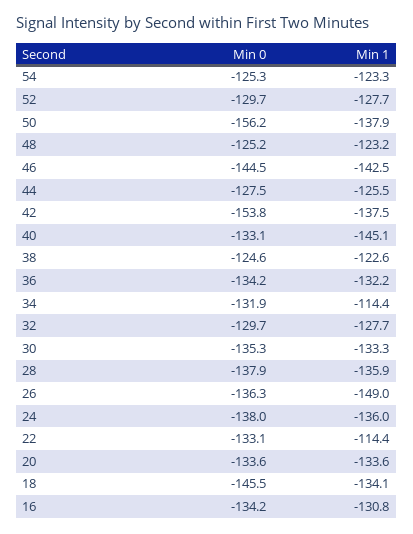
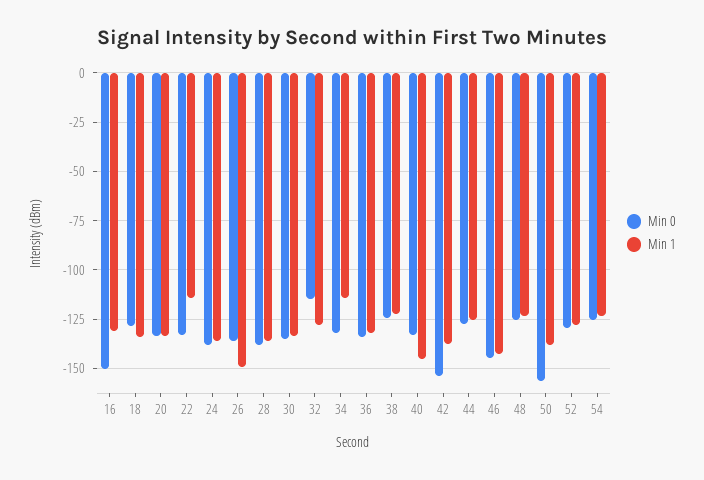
  {
    "Min 0": {
      "54": -125.3,
      "52": -129.7,
      "50": -156.2,
      "48": -125.2,
      "46": -144.5,
      "44": -127.5,
      "42": -153.8,
      "40": -133.1,
      "38": -124.6,
      "36": -134.2,
      "34": -131.9,
-     "32": -129.7,
+     "32": -115,
      "30": -135.3,
      "28": -137.9,
      "26": -136.3,
      "24": -138,
      "22": -133.1,
      "20": -133.6,
-     "18": -145.5,
+     "18": -130,
-     "16": -134.2
+     "16": -150
    },
    "Min 1": {
      "54": -123.3,
      "52": -127.7,
      "50": -137.9,
      "48": -123.2,
      "46": -142.5,
      "44": -125.5,
      "42": -137.5,
      "40": -145.1,
      "38": -122.6,
      "36": -132.2,
      "34": -114.4,
      "32": -127.7,
      "30": -133.3,
      "28": -135.9,
      "26": -149,
      "24": -136,
      "22": -114.4,
      "20": -133.6,
      "18": -134.1,
      "16": -130.8
    }
  }

